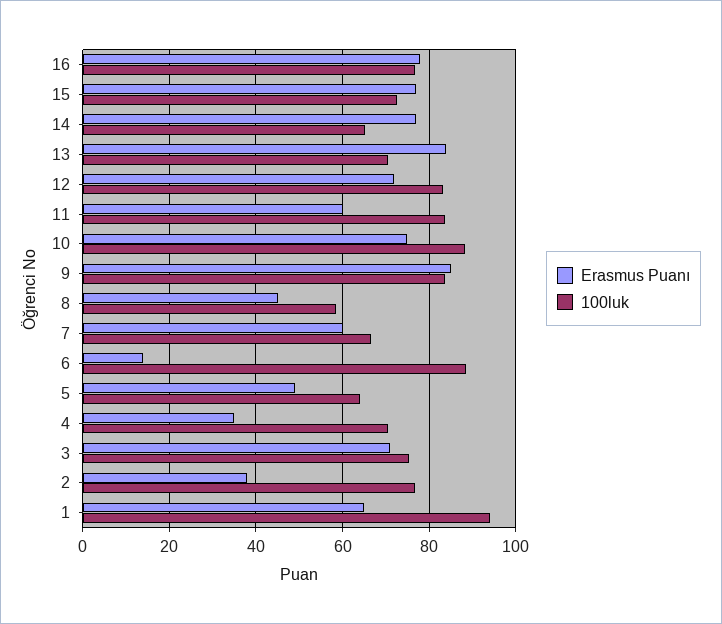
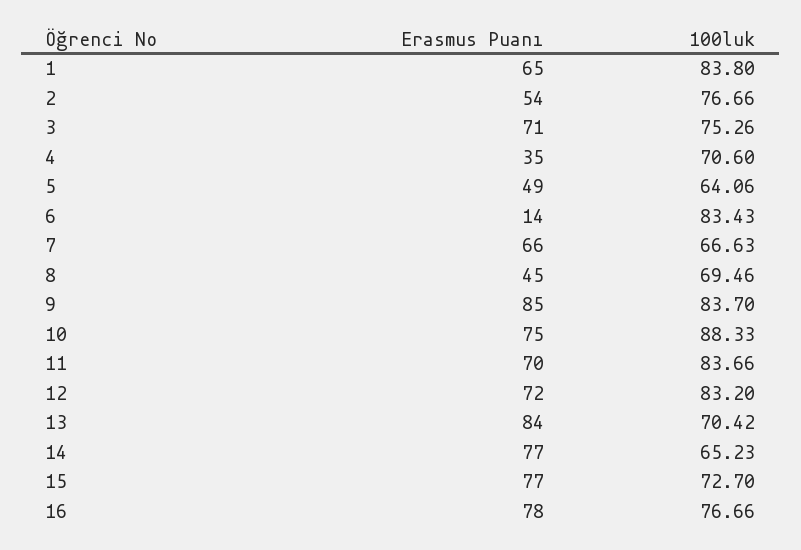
  {
    "Erasmus Puanı": {
      "16": 78,
      "15": 77,
      "14": 77,
      "13": 84,
      "12": 72,
-     "11": 60,
+     "11": 70,
      "10": 75,
      "9": 85,
      "8": 45,
-     "7": 60,
+     "7": 66,
      "6": 14,
      "5": 49,
      "4": 35,
      "3": 71,
-     "2": 38,
+     "2": 54,
      "1": 65
    },
    "100luk": {
      "16": 76.66,
      "15": 72.7,
      "14": 65.23,
      "13": 70.42,
      "12": 83.2,
      "11": 83.66,
      "10": 88.33,
      "9": 83.7,
-     "8": 58,
+     "8": 69.46,
      "7": 66.63,
-     "6": 88,
+     "6": 83.43,
      "5": 64.06,
      "4": 70.6,
      "3": 75.26,
      "2": 76.66,
-     "1": 94
+     "1": 83.8
    }
  }

